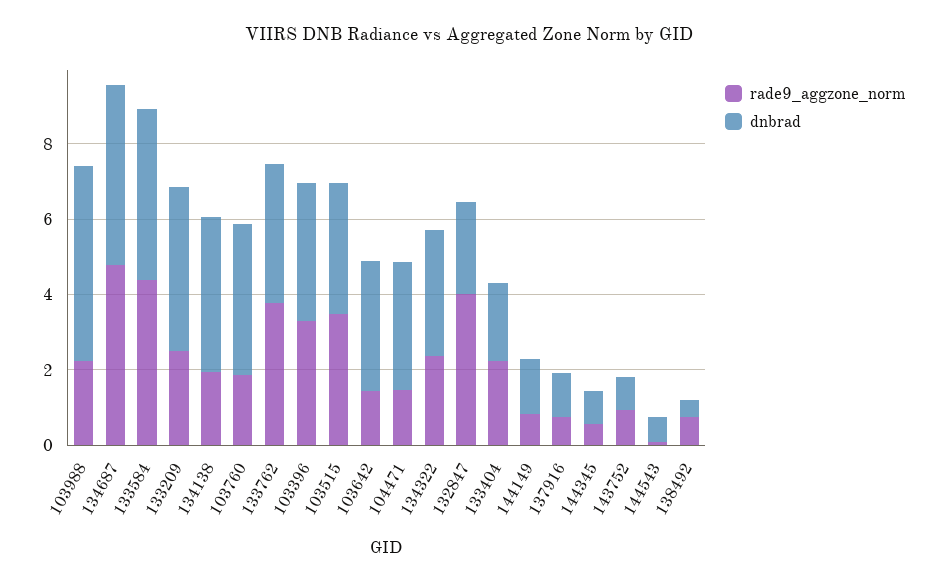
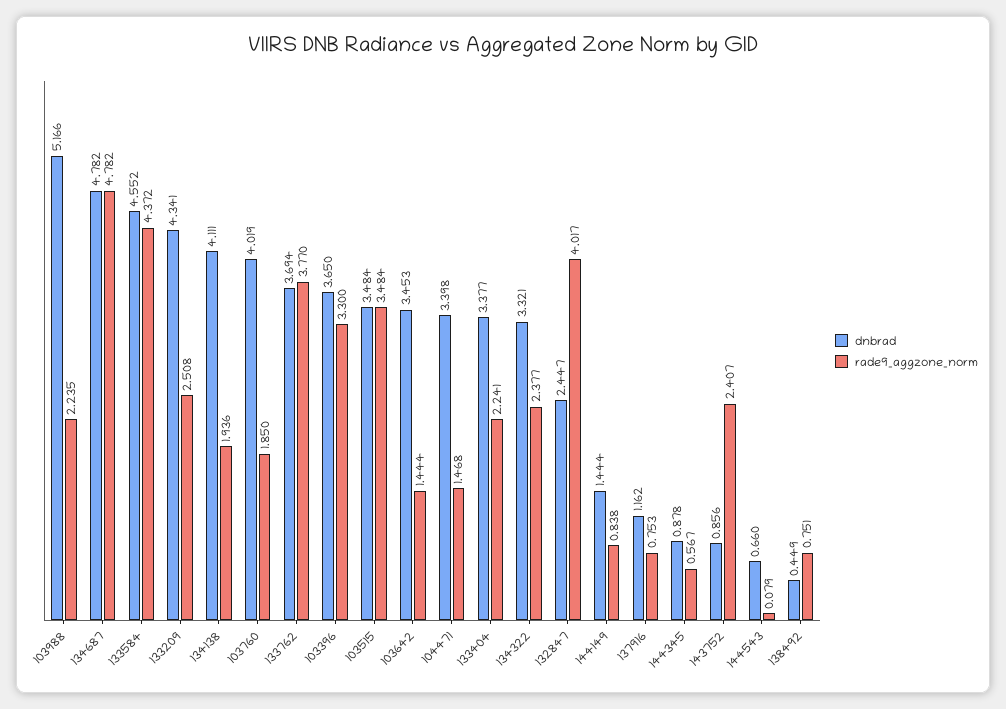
  {
    "rade9_aggzone_norm": {
      "103988": 2.235,
      "134687": 4.782,
      "133584": 4.372,
      "133209": 2.508,
      "134138": 1.936,
      "103760": 1.85,
      "133762": 3.77,
      "103396": 3.3,
      "103515": 3.484,
      "103642": 1.444,
      "104471": 1.468,
      "134322": 2.377,
      "132847": 4.017,
      "133404": 2.241,
      "144149": 0.838,
      "137916": 0.753,
      "144345": 0.567,
-     "143752": 1,
+     "143752": 2.407,
      "144543": 0.079,
      "138492": 0.751
    },
    "dnbrad": {
      "103988": 5.166,
      "134687": 4.782,
      "133584": 4.552,
      "133209": 4.341,
      "134138": 4.111,
      "103760": 4.019,
      "133762": 3.694,
      "103396": 3.65,
      "103515": 3.484,
      "103642": 3.453,
      "104471": 3.398,
      "134322": 3.321,
      "132847": 2.447,
-     "133404": 2,
+     "133404": 3.377,
      "144149": 1.444,
      "137916": 1.162,
      "144345": 0.878,
      "143752": 0.856,
      "144543": 0.66,
      "138492": 0.449
    }
  }

